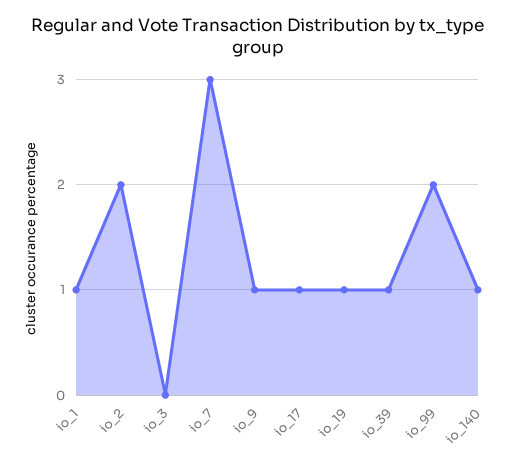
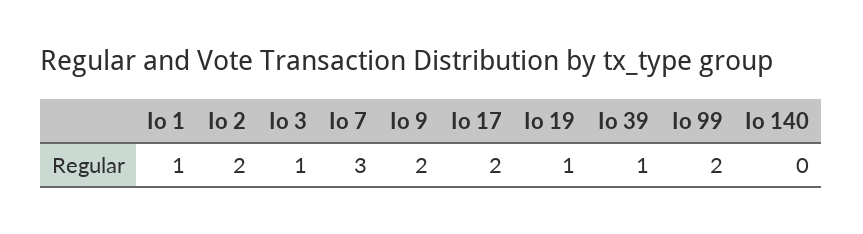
  {
    "io_1": 1,
    "io_2": 2,
-   "io_3": 0,
+   "io_3": 1,
    "io_7": 3,
-   "io_9": 1,
+   "io_9": 2,
-   "io_17": 1,
+   "io_17": 2,
    "io_19": 1,
    "io_39": 1,
    "io_99": 2,
-   "io_140": 1
+   "io_140": 0
  }

